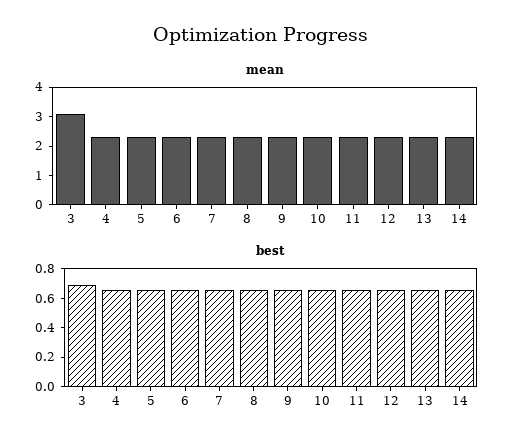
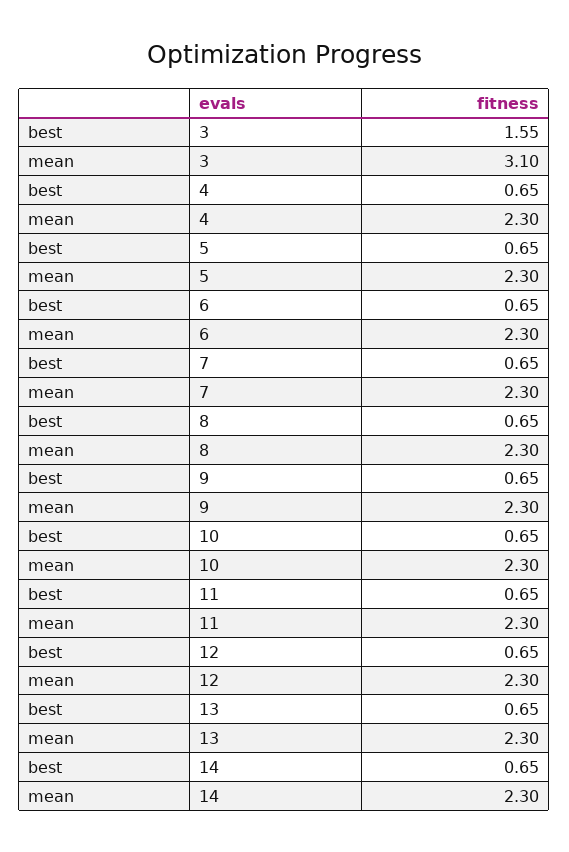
  {
    "mean": {
      "3": 3.1,
      "4": 2.3,
      "5": 2.3,
      "6": 2.3,
      "7": 2.3,
      "8": 2.3,
      "9": 2.3,
      "10": 2.3,
      "11": 2.3,
      "12": 2.3,
      "13": 2.3,
      "14": 2.3
    },
    "best": {
-     "3": 0.7,
+     "3": 1.55,
      "4": 0.65,
      "5": 0.65,
      "6": 0.65,
      "7": 0.65,
      "8": 0.65,
      "9": 0.65,
      "10": 0.65,
      "11": 0.65,
      "12": 0.65,
      "13": 0.65,
      "14": 0.65
    }
  }

